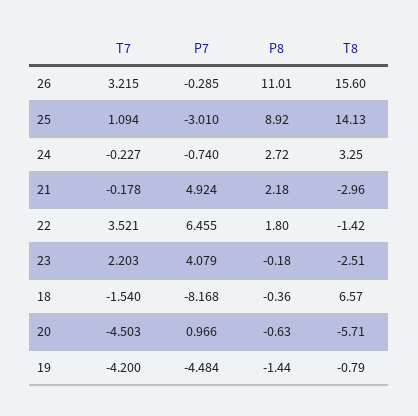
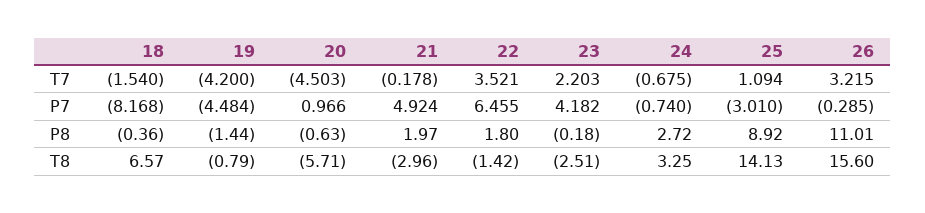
  {
    "T7": {
      "26": 3.215,
      "25": 1.094,
-     "24": -0.227,
+     "24": -0.675,
      "21": -0.178,
      "22": 3.521,
      "23": 2.203,
      "18": -1.54,
      "20": -4.503,
      "19": -4.2
    },
    "P7": {
      "26": -0.285,
      "25": -3.01,
      "24": -0.74,
      "21": 4.924,
      "22": 6.455,
-     "23": 4.079,
+     "23": 4.182,
      "18": -8.168,
      "20": 0.966,
      "19": -4.484
    },
    "P8": {
      "26": 11.01,
      "25": 8.92,
      "24": 2.72,
-     "21": 2.18,
+     "21": 1.97,
      "22": 1.8,
      "23": -0.18,
      "18": -0.36,
      "20": -0.63,
      "19": -1.44
    },
    "T8": {
      "26": 15.6,
      "25": 14.13,
      "24": 3.25,
      "21": -2.96,
      "22": -1.42,
      "23": -2.51,
      "18": 6.57,
      "20": -5.71,
      "19": -0.79
    }
  }

